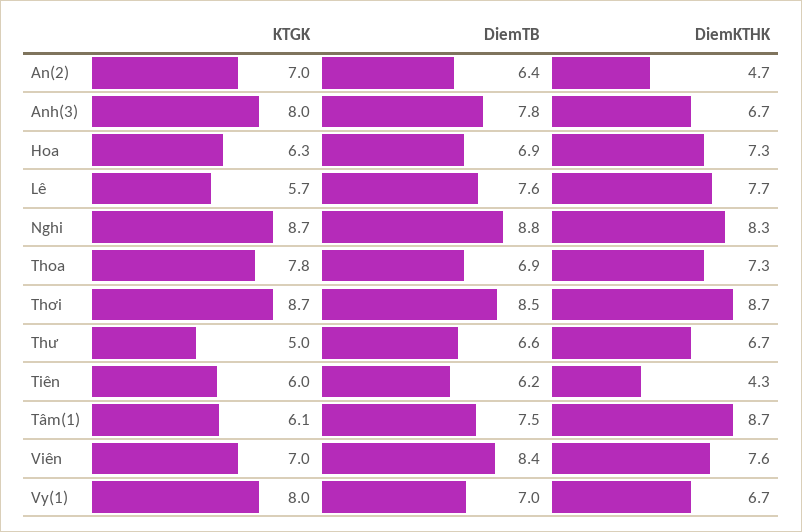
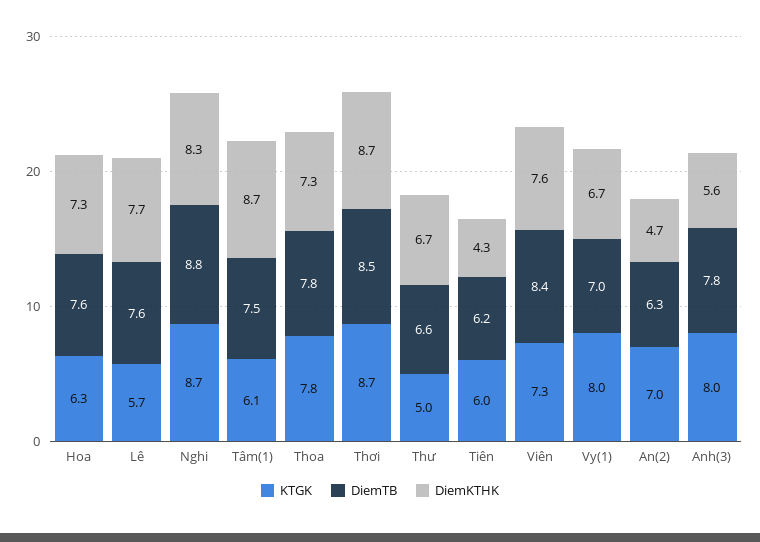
  {
    "KTGK": {
      "An(2)": 7,
      "Anh(3)": 8,
      "Hoa": 6.3,
      "Lê": 5.7,
      "Nghi": 8.7,
      "Thoa": 7.8,
      "Thơi": 8.7,
      "Thư": 5,
      "Tiên": 6,
      "Tâm(1)": 6.1,
-     "Viên": 7,
+     "Viên": 7.3,
      "Vy(1)": 8
    },
    "DiemTB": {
-     "An(2)": 6.4,
+     "An(2)": 6.3,
      "Anh(3)": 7.8,
-     "Hoa": 6.9,
+     "Hoa": 7.6,
      "Lê": 7.6,
      "Nghi": 8.8,
-     "Thoa": 6.9,
+     "Thoa": 7.8,
      "Thơi": 8.5,
      "Thư": 6.6,
      "Tiên": 6.2,
      "Tâm(1)": 7.5,
      "Viên": 8.4,
      "Vy(1)": 7
    },
    "DiemKTHK": {
      "An(2)": 4.7,
-     "Anh(3)": 6.7,
+     "Anh(3)": 5.6,
      "Hoa": 7.3,
      "Lê": 7.7,
      "Nghi": 8.3,
      "Thoa": 7.3,
      "Thơi": 8.7,
      "Thư": 6.7,
      "Tiên": 4.3,
      "Tâm(1)": 8.7,
      "Viên": 7.6,
      "Vy(1)": 6.7
    }
  }

